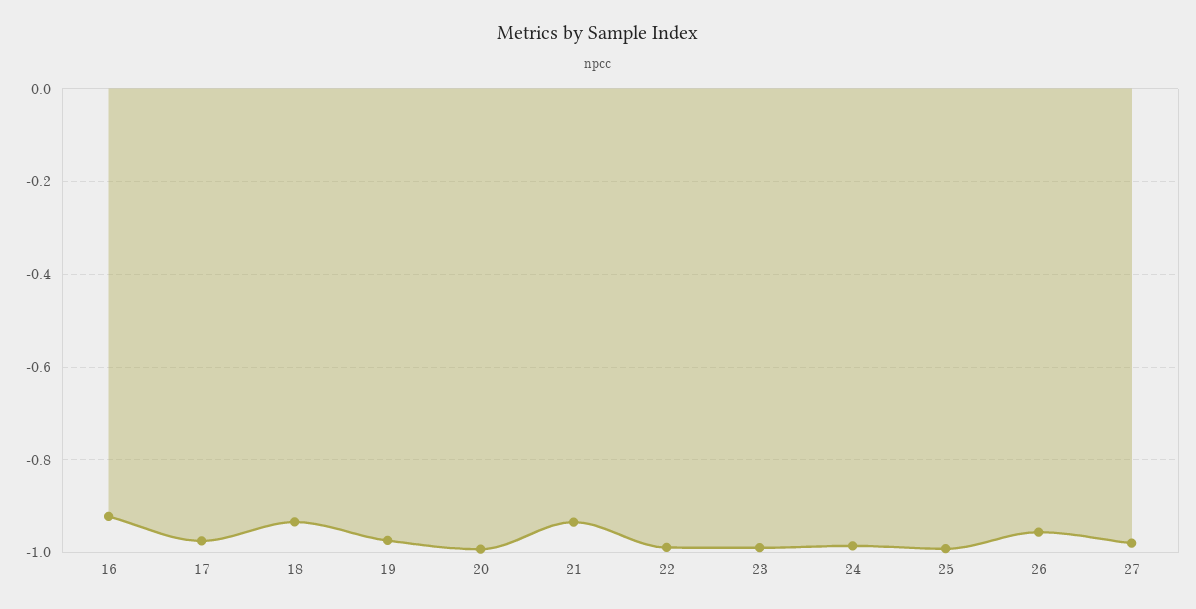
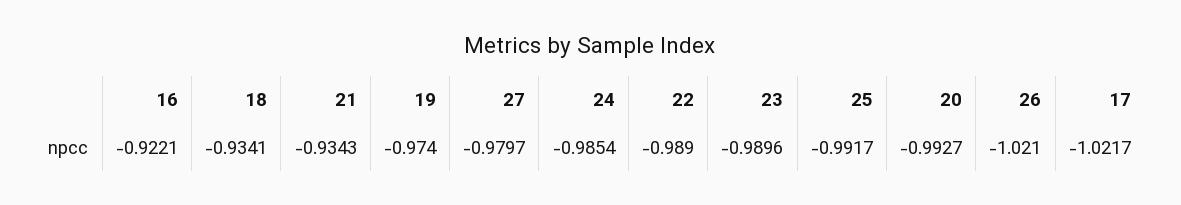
  {
    "16": -0.9221,
-   "17": -0.98,
+   "17": -1.0217,
    "18": -0.9341,
    "19": -0.974,
    "20": -0.9927,
    "21": -0.9343,
    "22": -0.989,
    "23": -0.9896,
    "24": -0.9854,
    "25": -0.9917,
-   "26": -0.96,
+   "26": -1.021,
    "27": -0.9797
  }

